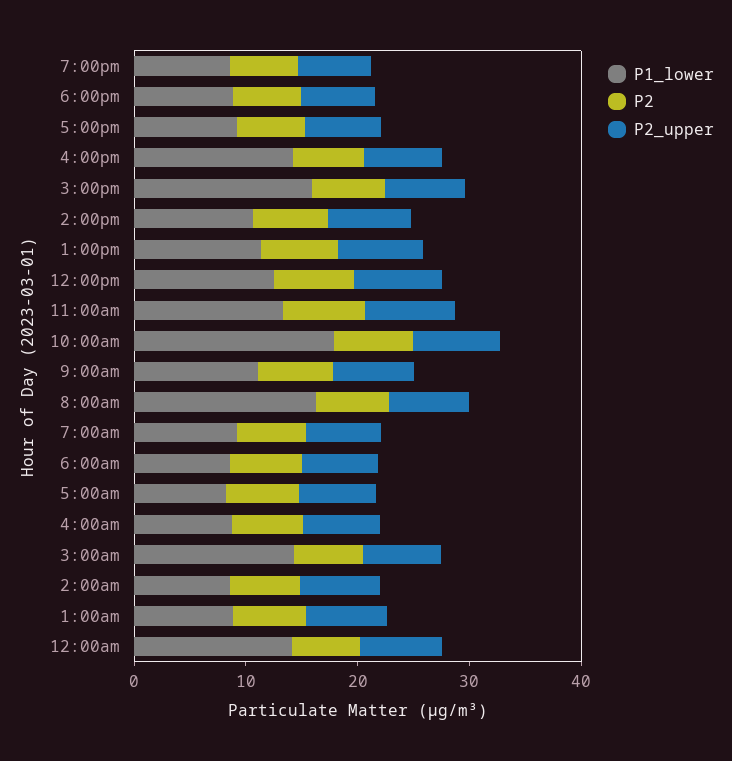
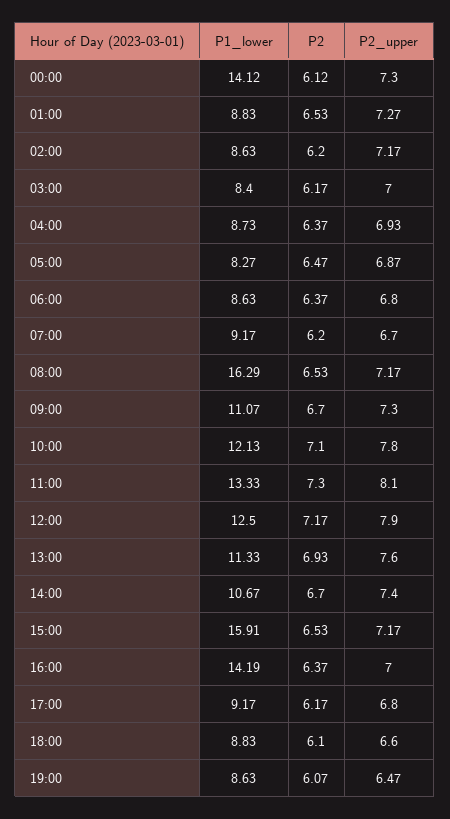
  {
    "P1_lower": {
      "7:00pm": 8.63,
      "6:00pm": 8.83,
      "5:00pm": 9.17,
      "4:00pm": 14.19,
      "3:00pm": 15.91,
      "2:00pm": 10.67,
      "1:00pm": 11.33,
      "12:00pm": 12.5,
      "11:00am": 13.33,
-     "10:00am": 18,
+     "10:00am": 12.13,
      "9:00am": 11.07,
      "8:00am": 16.29,
      "7:00am": 9.17,
      "6:00am": 8.63,
      "5:00am": 8.27,
      "4:00am": 8.73,
-     "3:00am": 14,
+     "3:00am": 8.4,
      "2:00am": 8.63,
      "1:00am": 8.83,
      "12:00am": 14.12
    },
    "P2": {
      "7:00pm": 6.07,
      "6:00pm": 6.1,
      "5:00pm": 6.17,
      "4:00pm": 6.37,
      "3:00pm": 6.53,
      "2:00pm": 6.7,
      "1:00pm": 6.93,
      "12:00pm": 7.17,
      "11:00am": 7.3,
      "10:00am": 7.1,
      "9:00am": 6.7,
      "8:00am": 6.53,
      "7:00am": 6.2,
      "6:00am": 6.37,
      "5:00am": 6.47,
      "4:00am": 6.37,
      "3:00am": 6.17,
      "2:00am": 6.2,
      "1:00am": 6.53,
      "12:00am": 6.12
    },
    "P2_upper": {
      "7:00pm": 6.47,
      "6:00pm": 6.6,
      "5:00pm": 6.8,
      "4:00pm": 7,
      "3:00pm": 7.17,
      "2:00pm": 7.4,
      "1:00pm": 7.6,
      "12:00pm": 7.9,
      "11:00am": 8.1,
      "10:00am": 7.8,
      "9:00am": 7.3,
      "8:00am": 7.17,
      "7:00am": 6.7,
      "6:00am": 6.8,
      "5:00am": 6.87,
      "4:00am": 6.93,
      "3:00am": 7,
      "2:00am": 7.17,
      "1:00am": 7.27,
      "12:00am": 7.3
    }
  }

